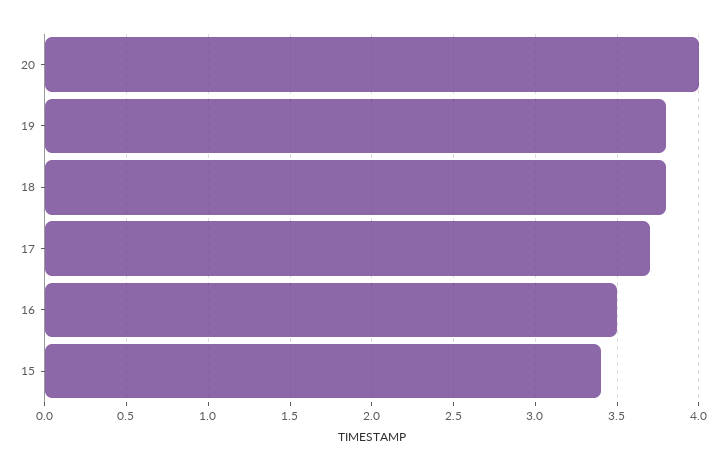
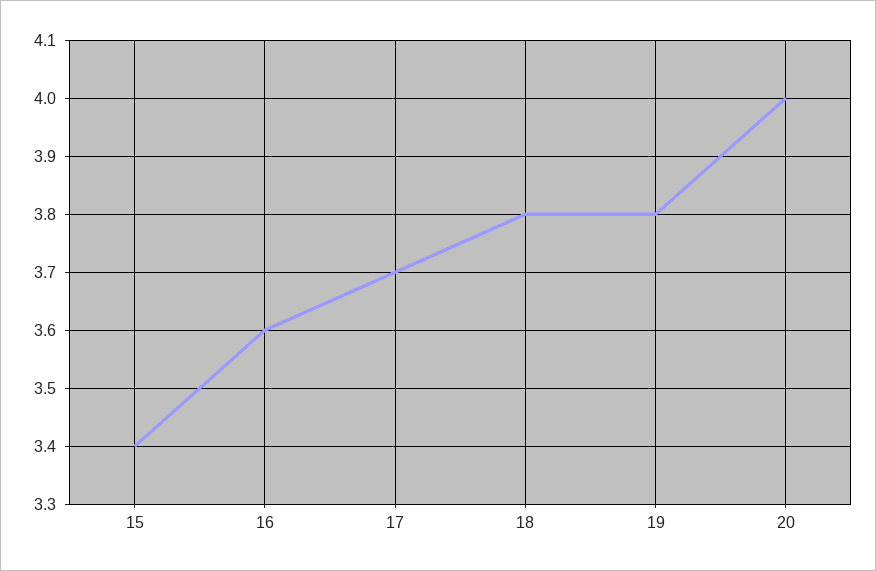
  {
    "20": 4,
    "19": 3.8,
    "18": 3.8,
    "17": 3.7,
-   "16": 3.5,
+   "16": 3.6,
    "15": 3.4
  }

